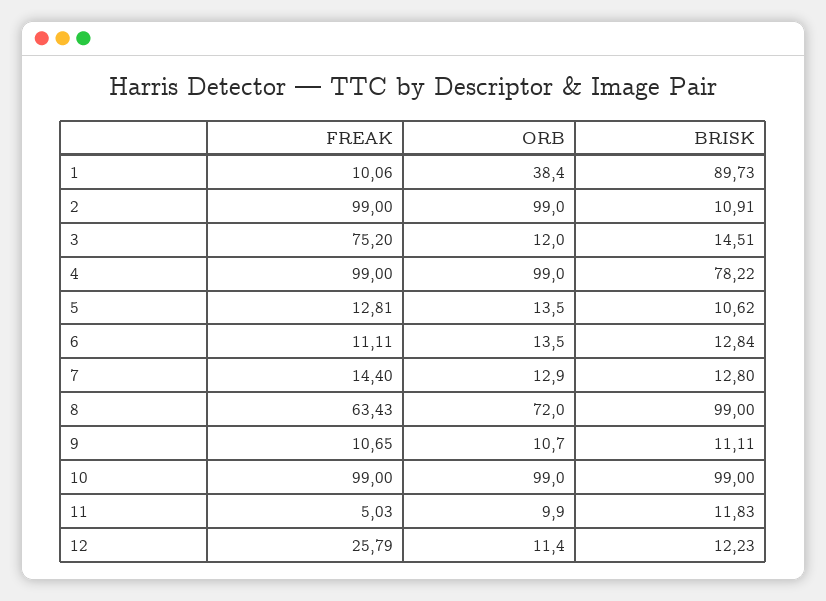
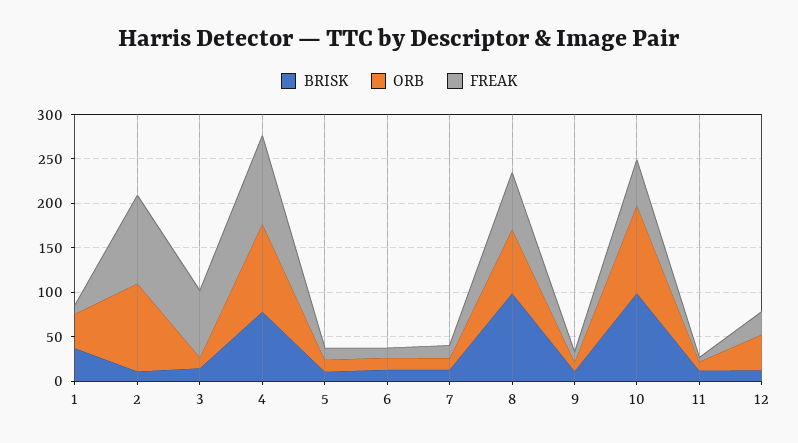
  {
    "FREAK": {
      "1": 10.06,
      "2": 99,
      "3": 75.2,
      "4": 99,
      "5": 12.81,
      "6": 11.11,
      "7": 14.4,
      "8": 63.43,
      "9": 10.65,
-     "10": 99,
+     "10": 50,
      "11": 5.03,
      "12": 25.79
    },
    "ORB": {
      "1": 38.4,
      "2": 99,
      "3": 12,
      "4": 99,
      "5": 13.5,
      "6": 13.5,
      "7": 12.9,
      "8": 72,
      "9": 10.7,
      "10": 99,
      "11": 9.9,
-     "12": 11.4
+     "12": 40
    },
    "BRISK": {
-     "1": 89.73,
+     "1": 40,
      "2": 10.91,
      "3": 14.51,
      "4": 78.22,
      "5": 10.62,
      "6": 12.84,
      "7": 12.8,
      "8": 99,
      "9": 11.11,
      "10": 99,
      "11": 11.83,
      "12": 12.23
    }
  }

